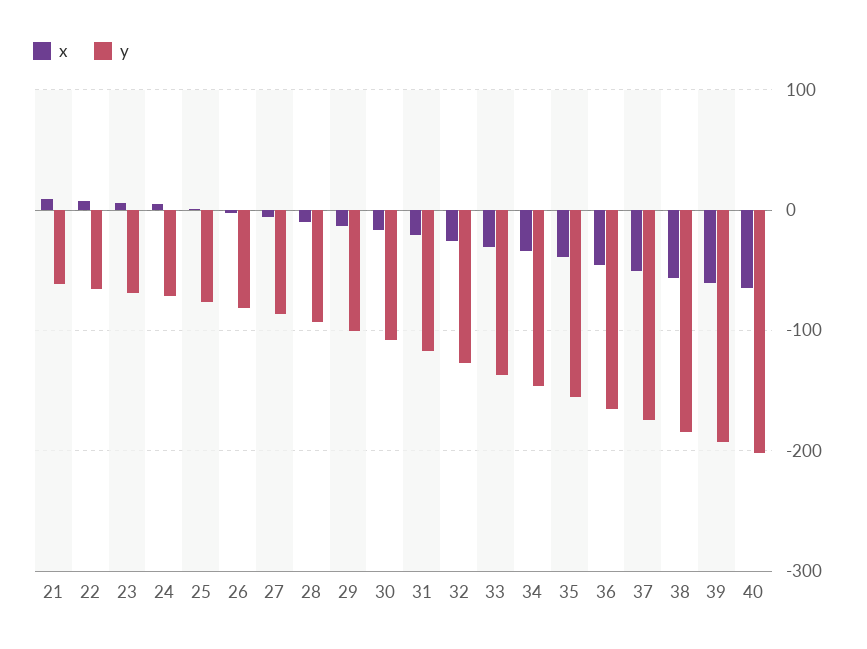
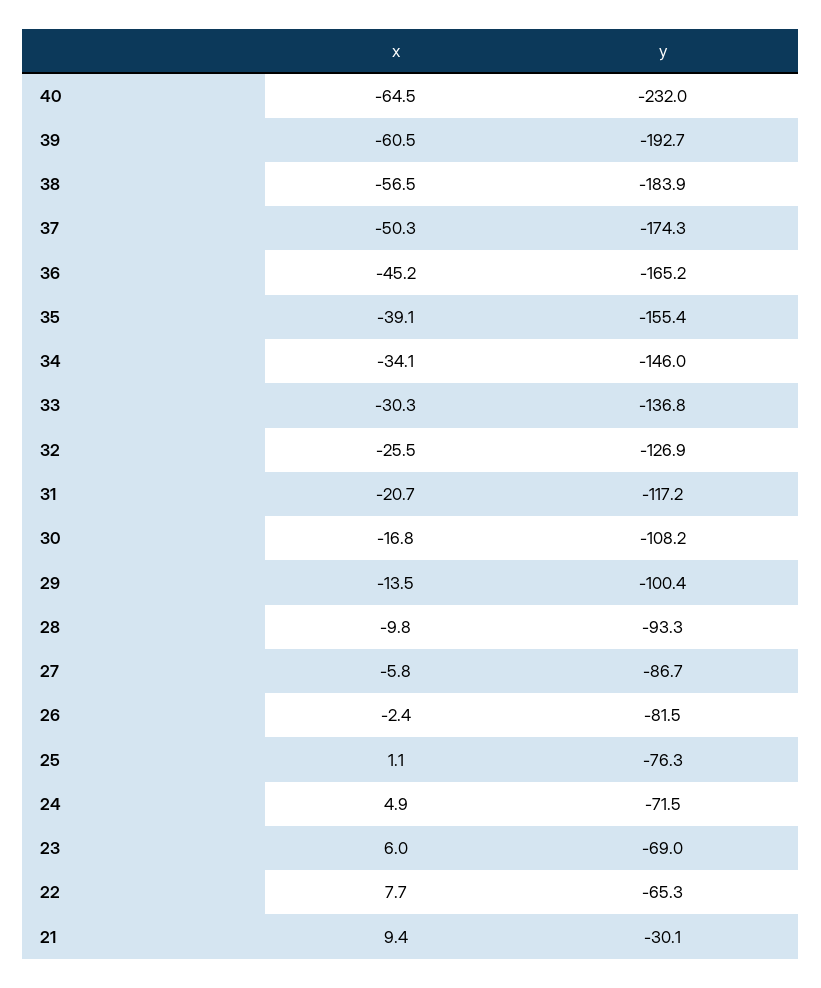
  {
    "x": {
      "21": 9.4,
      "22": 7.7,
      "23": 6,
      "24": 4.9,
      "25": 1.1,
      "26": -2.4,
      "27": -5.8,
      "28": -9.8,
      "29": -13.5,
      "30": -16.8,
      "31": -20.7,
      "32": -25.5,
      "33": -30.3,
      "34": -34.1,
      "35": -39.1,
      "36": -45.2,
      "37": -50.3,
      "38": -56.5,
      "39": -60.5,
      "40": -64.5
    },
    "y": {
-     "21": -60,
+     "21": -30.1,
      "22": -65.3,
      "23": -69,
      "24": -71.5,
      "25": -76.3,
      "26": -81.5,
      "27": -86.7,
      "28": -93.3,
      "29": -100.4,
      "30": -108.2,
      "31": -117.2,
      "32": -126.9,
      "33": -136.8,
      "34": -146,
      "35": -155.4,
      "36": -165.2,
      "37": -174.3,
      "38": -183.9,
      "39": -192.7,
-     "40": -200
+     "40": -232
    }
  }

